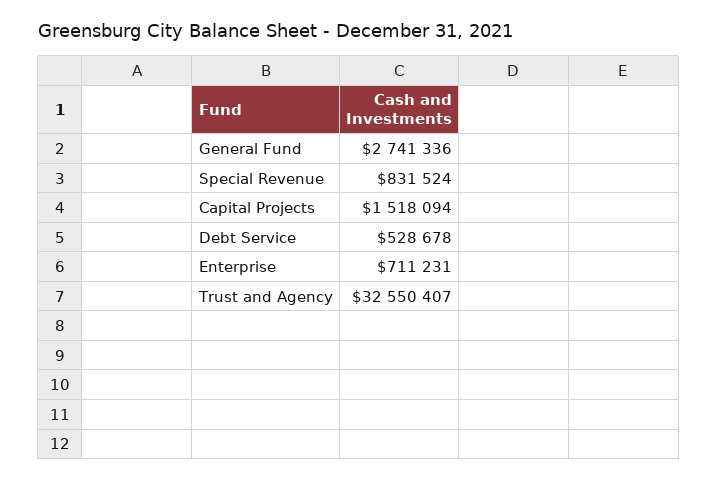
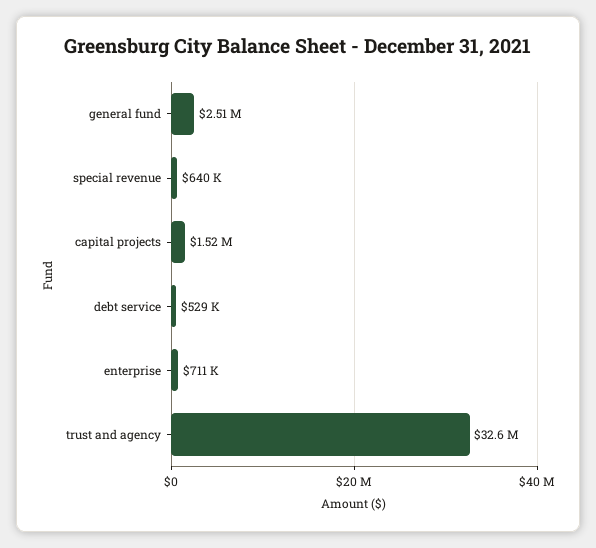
  {
-   "General Fund": 2741336,
+   "General Fund": 2510000,
-   "Special Revenue": 831524,
+   "Special Revenue": 640000,
    "Capital Projects": 1518094,
    "Debt Service": 528678,
    "Enterprise": 711231,
    "Trust and Agency": 32550407
  }

